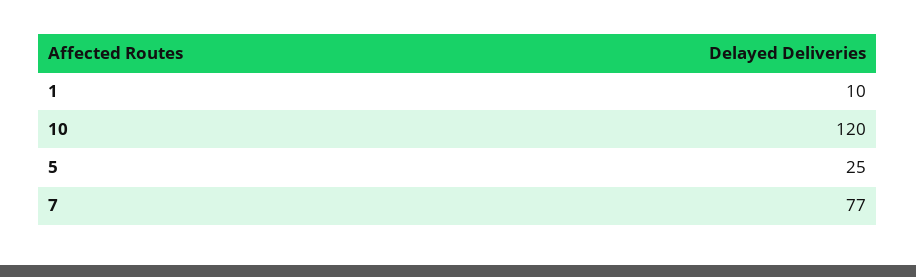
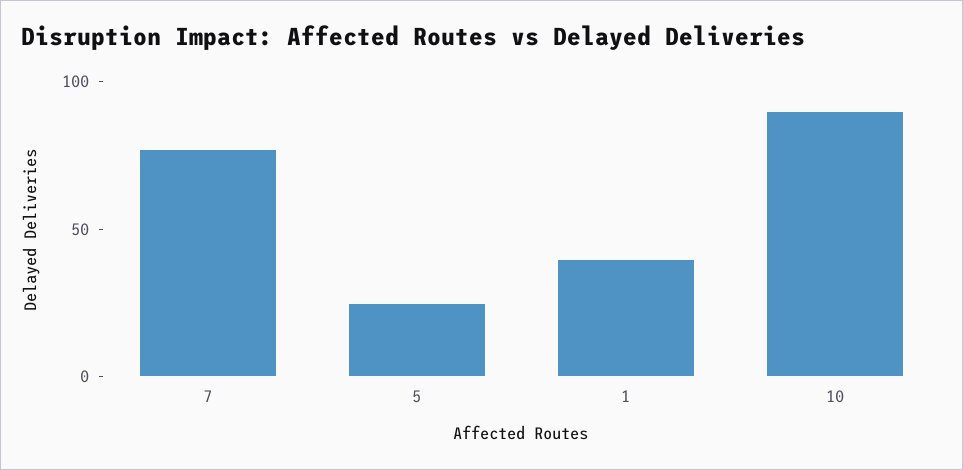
  {
-   "1": 10,
+   "1": 40,
-   "10": 120,
+   "10": 90,
    "5": 25,
    "7": 77
  }

